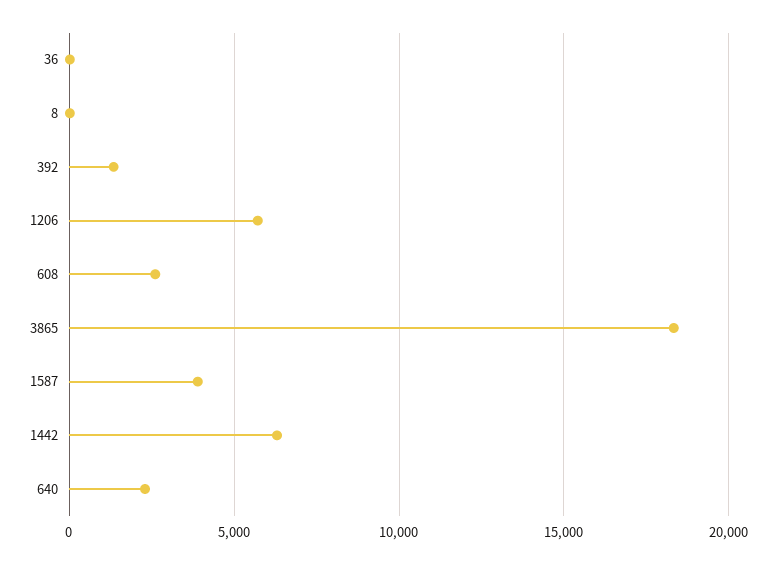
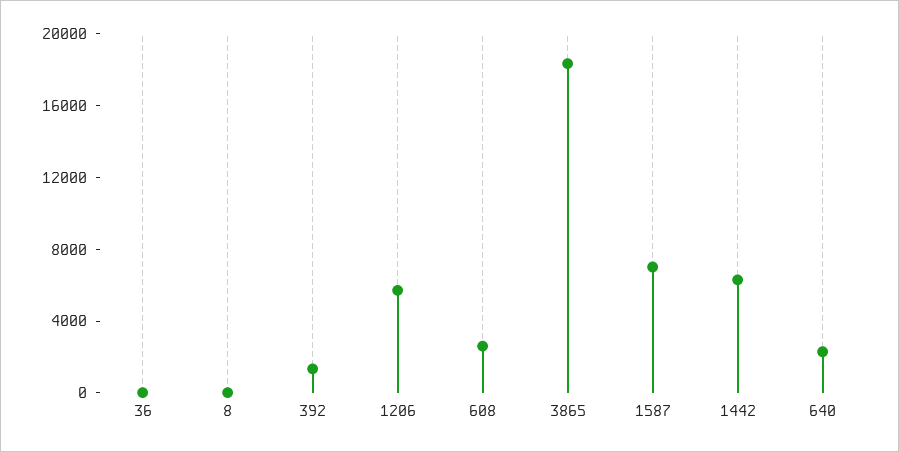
  {
    "36": 0,
    "8": 0,
    "392": 1500,
    "1206": 5500,
    "608": 2500,
    "3865": 18500,
-   "1587": 4000,
+   "1587": 7000,
    "1442": 6500,
    "640": 2500
  }

